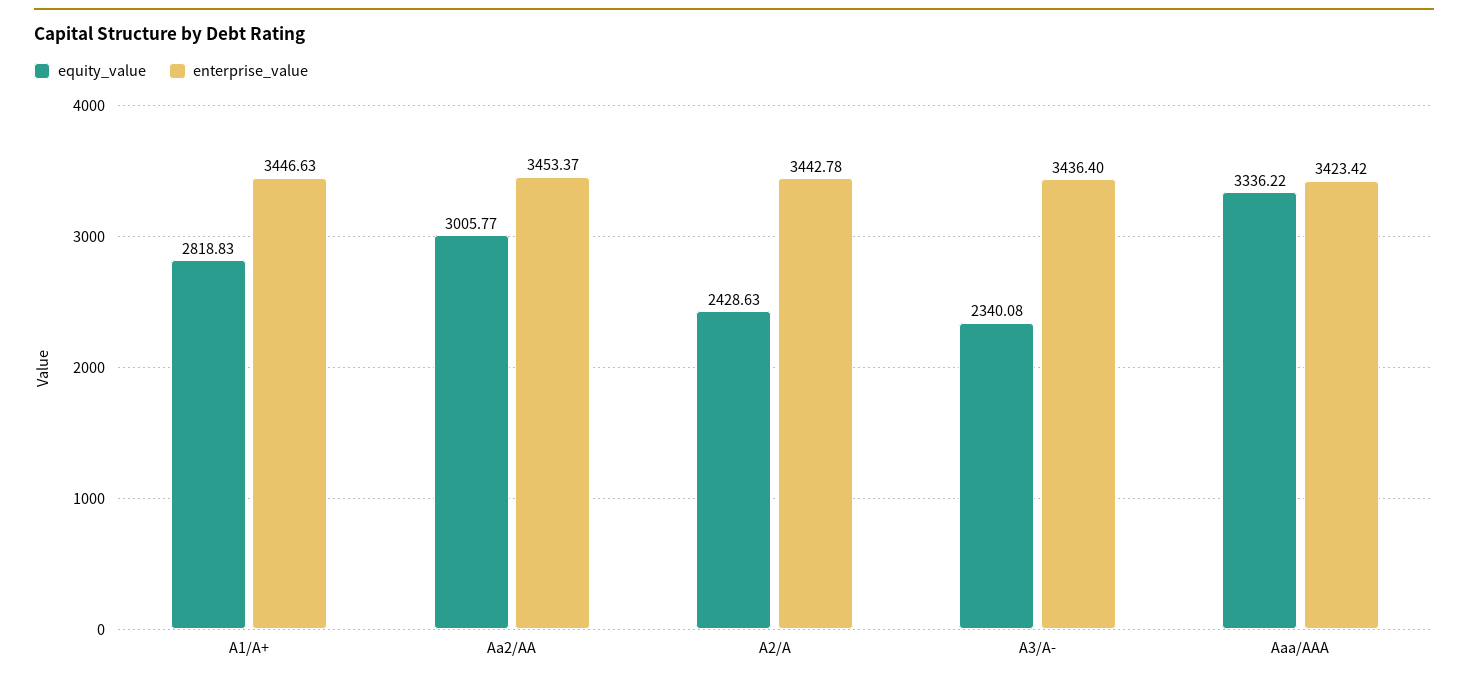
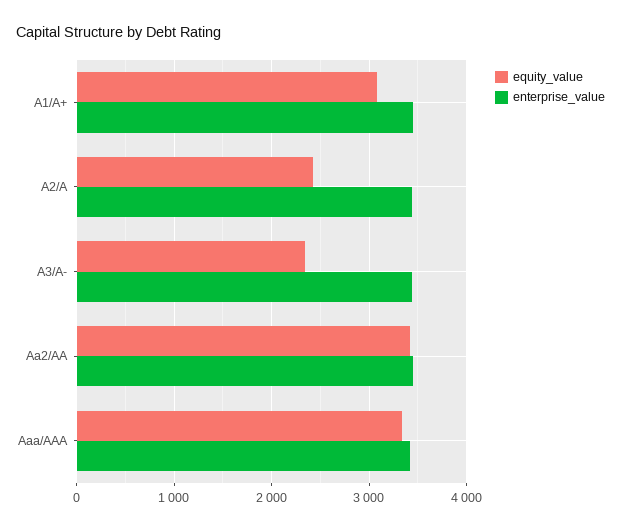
  {
    "equity_value": {
-     "A1/A+": 2818.83,
+     "A1/A+": 3100,
-     "Aa2/AA": 3005.77,
+     "Aa2/AA": 3400,
      "A2/A": 2428.63,
      "A3/A-": 2340.08,
      "Aaa/AAA": 3336.22
    },
    "enterprise_value": {
      "A1/A+": 3446.63,
      "Aa2/AA": 3453.37,
      "A2/A": 3442.78,
      "A3/A-": 3436.4,
      "Aaa/AAA": 3423.42
    }
  }

